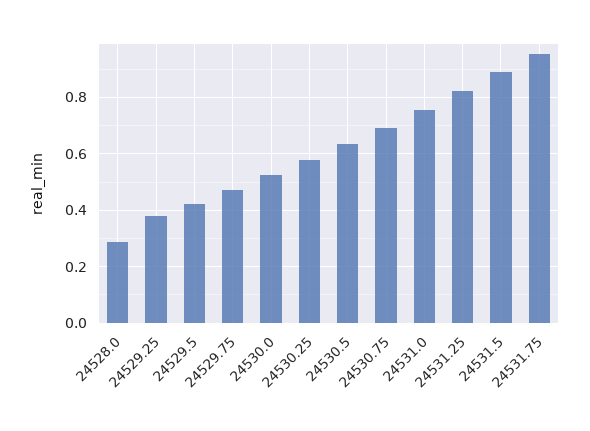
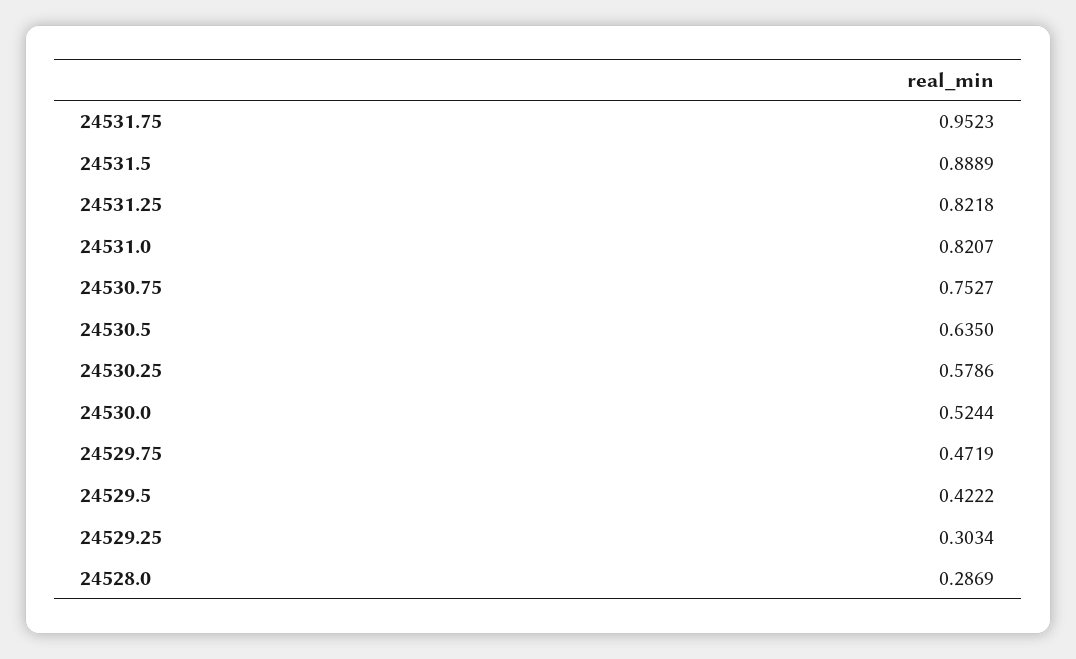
  {
    "24528.0": 0.2869,
-   "24529.25": 0.375,
+   "24529.25": 0.3034,
    "24529.5": 0.4222,
    "24529.75": 0.4719,
    "24530.0": 0.5244,
    "24530.25": 0.5786,
    "24530.5": 0.635,
-   "24530.75": 0.7,
+   "24530.75": 0.7527,
-   "24531.0": 0.75,
+   "24531.0": 0.8207,
    "24531.25": 0.8218,
    "24531.5": 0.8889,
    "24531.75": 0.9523
  }

